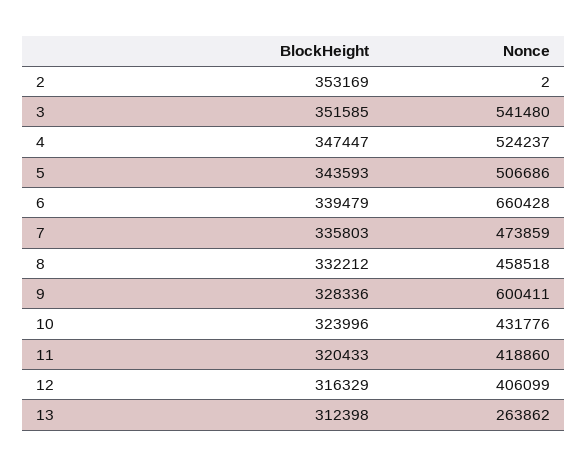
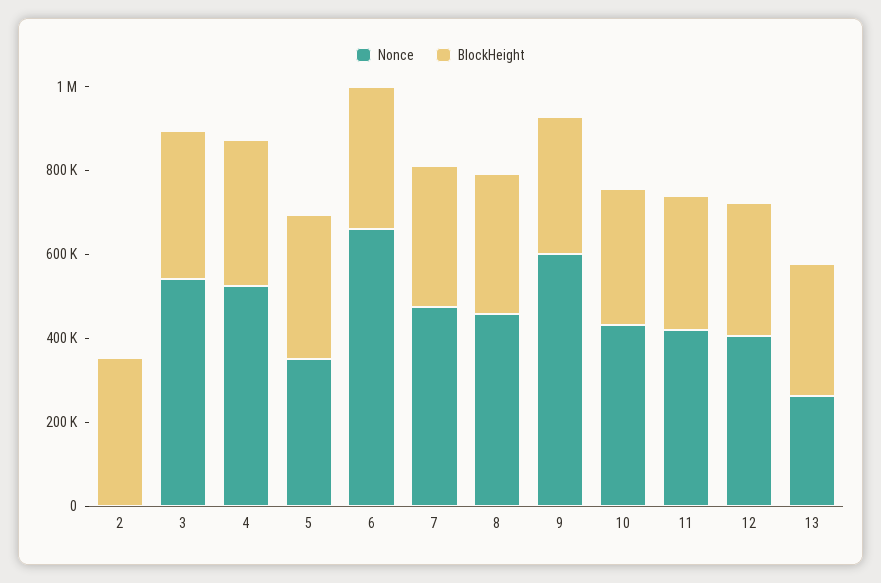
  {
    "BlockHeight": {
      "2": 353169,
      "3": 351585,
      "4": 347447,
      "5": 343593,
      "6": 339479,
      "7": 335803,
      "8": 332212,
      "9": 328336,
      "10": 323996,
      "11": 320433,
      "12": 316329,
      "13": 312398
    },
    "Nonce": {
      "2": 2,
      "3": 541480,
      "4": 524237,
-     "5": 506686,
+     "5": 350000,
      "6": 660428,
      "7": 473859,
      "8": 458518,
      "9": 600411,
      "10": 431776,
      "11": 418860,
      "12": 406099,
      "13": 263862
    }
  }

